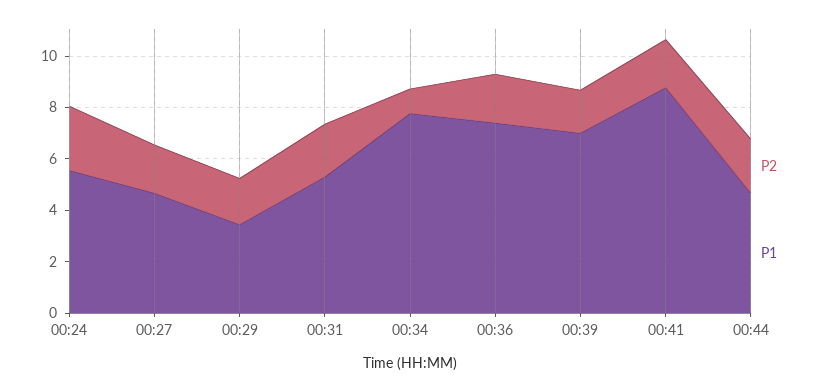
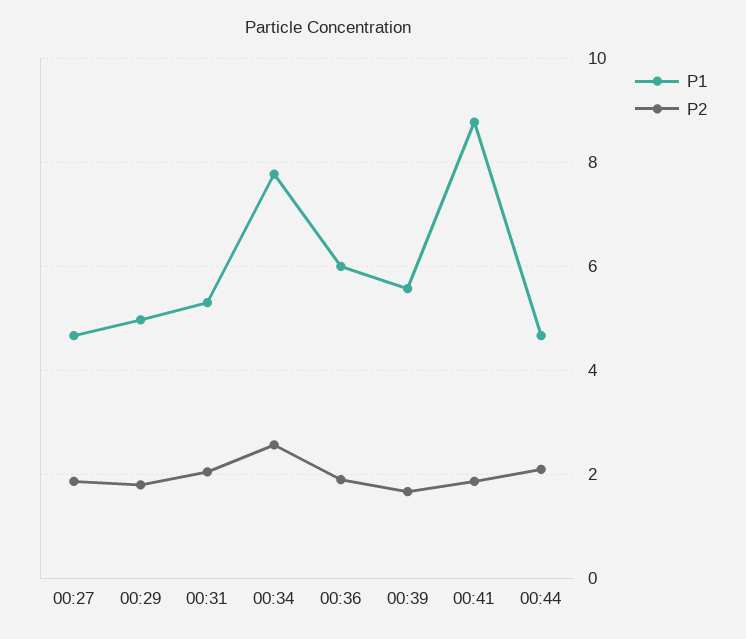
  {
    "P2": {
-     "00:24": 2.5,
      "00:27": 1.8,
      "00:29": 1.8,
      "00:31": 2,
-     "00:34": 1,
+     "00:34": 2.6,
      "00:36": 2,
      "00:39": 1.6,
      "00:41": 1.8,
      "00:44": 2.2
    },
    "P1": {
-     "00:24": 5.5,
      "00:27": 4.6,
-     "00:29": 3.5,
+     "00:29": 5,
      "00:31": 5.4,
      "00:34": 7.8,
-     "00:36": 7.5,
+     "00:36": 6,
-     "00:39": 7,
+     "00:39": 5.6,
      "00:41": 8.8,
      "00:44": 4.6
    }
  }

